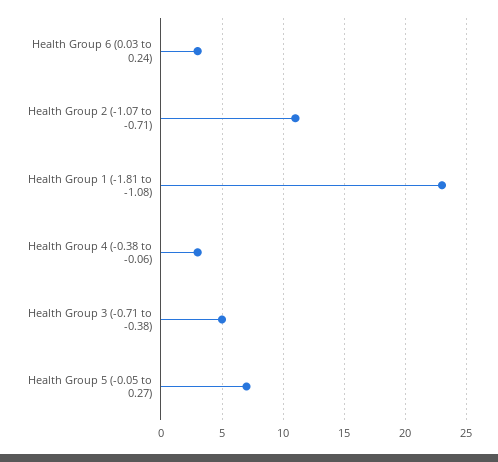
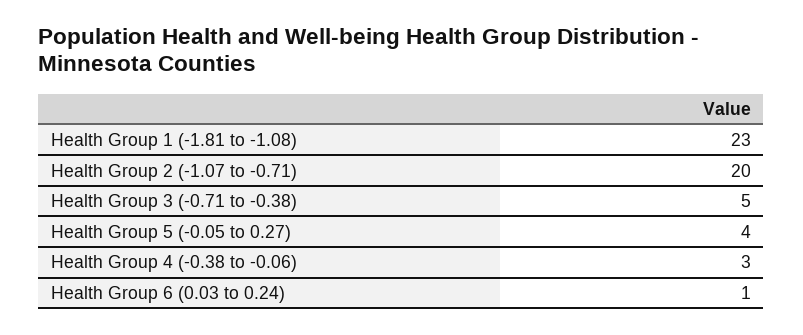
  {
-   "Health Group 6 (0.03 to 0.24)": 3,
+   "Health Group 6 (0.03 to 0.24)": 1,
-   "Health Group 2 (-1.07 to -0.71)": 11,
+   "Health Group 2 (-1.07 to -0.71)": 20,
    "Health Group 1 (-1.81 to -1.08)": 23,
    "Health Group 4 (-0.38 to -0.06)": 3,
    "Health Group 3 (-0.71 to -0.38)": 5,
-   "Health Group 5 (-0.05 to 0.27)": 7
+   "Health Group 5 (-0.05 to 0.27)": 4
  }

